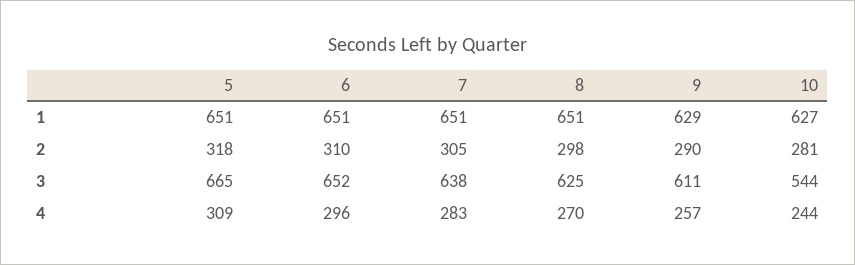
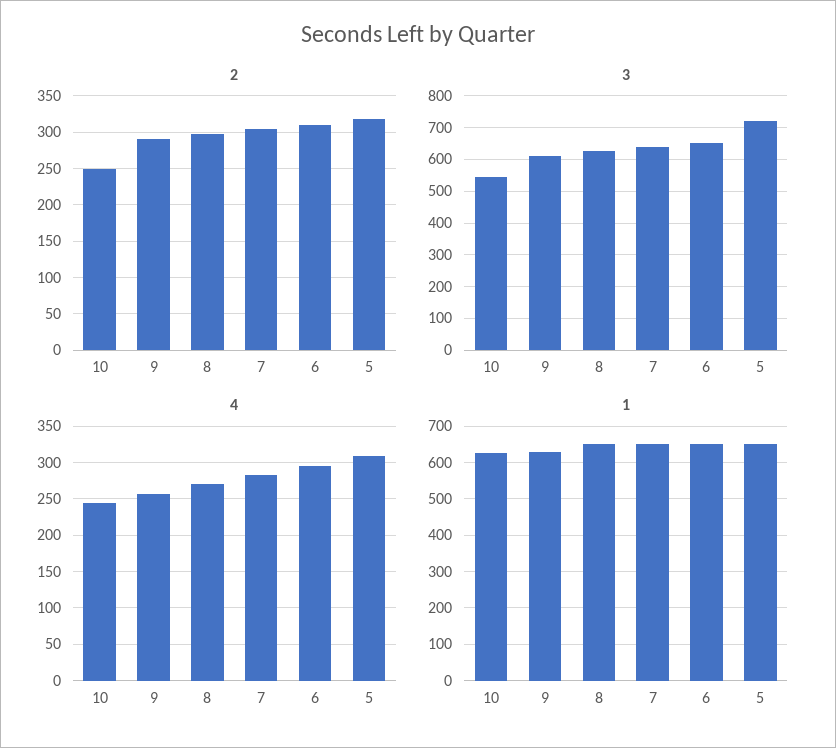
  {
    "1": {
      "5": 651,
      "6": 651,
      "7": 651,
      "8": 651,
      "9": 629,
      "10": 627
    },
    "2": {
      "5": 318,
      "6": 310,
      "7": 305,
      "8": 298,
      "9": 290,
-     "10": 281
+     "10": 250
    },
    "3": {
-     "5": 665,
+     "5": 720,
      "6": 652,
      "7": 638,
      "8": 625,
      "9": 611,
      "10": 544
    },
    "4": {
      "5": 309,
      "6": 296,
      "7": 283,
      "8": 270,
      "9": 257,
      "10": 244
    }
  }

